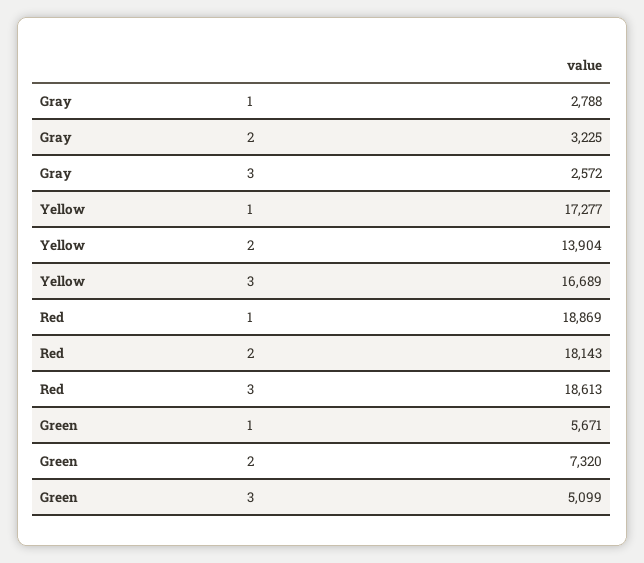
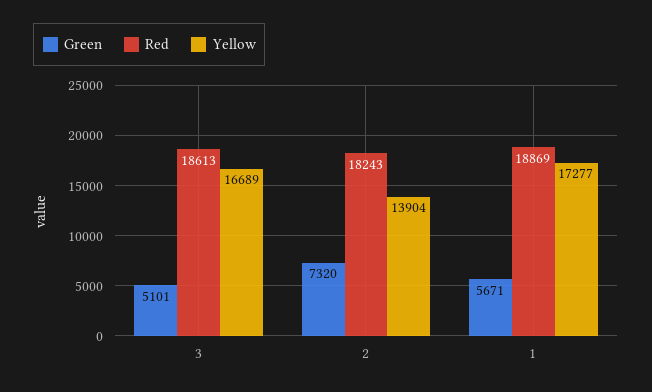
  {
-   "Gray": {
-     "1": 2788,
-     "2": 3225,
-     "3": 2572
-   },
    "Yellow": {
      "1": 17277,
      "2": 13904,
      "3": 16689
    },
    "Red": {
      "1": 18869,
-     "2": 18143,
+     "2": 18243,
      "3": 18613
    },
    "Green": {
      "1": 5671,
      "2": 7320,
-     "3": 5099
+     "3": 5101
    }
  }

